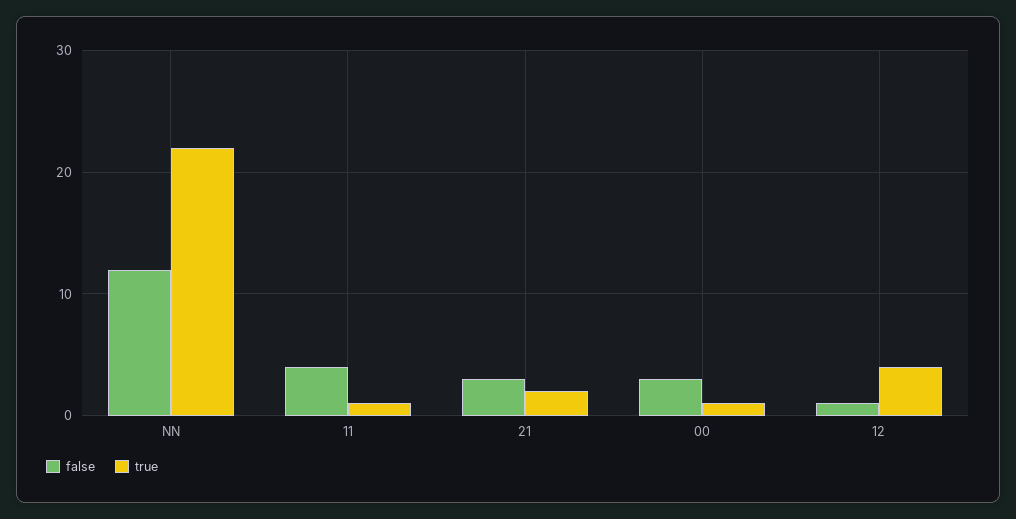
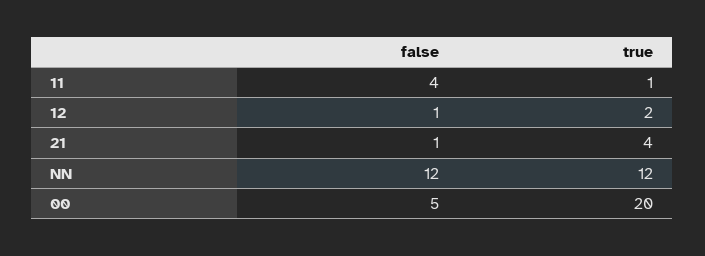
  {
    "false": {
      "NN": 12,
      "11": 4,
-     "21": 3,
+     "21": 1,
-     "00": 3,
+     "00": 5,
      "12": 1
    },
    "true": {
-     "NN": 22,
+     "NN": 12,
      "11": 1,
-     "21": 2,
+     "21": 4,
-     "00": 1,
+     "00": 20,
-     "12": 4
+     "12": 2
    }
  }

